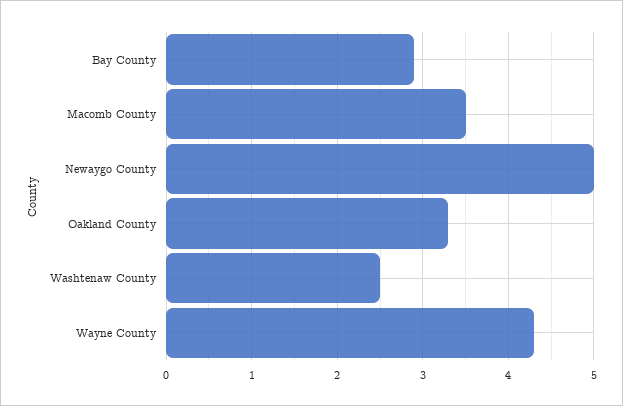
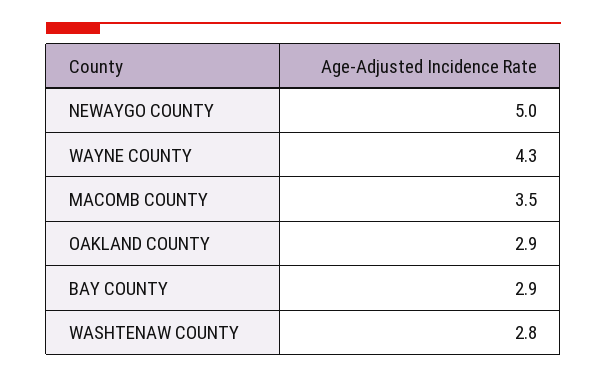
  {
    "Bay County": 2.9,
    "Macomb County": 3.5,
    "Newaygo County": 5,
-   "Oakland County": 3.3,
+   "Oakland County": 2.9,
-   "Washtenaw County": 2.5,
+   "Washtenaw County": 2.8,
    "Wayne County": 4.3
  }

